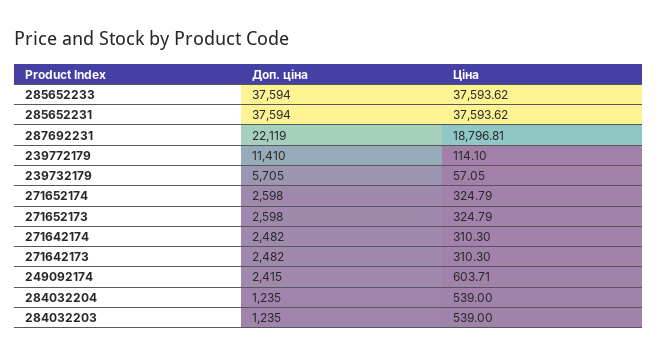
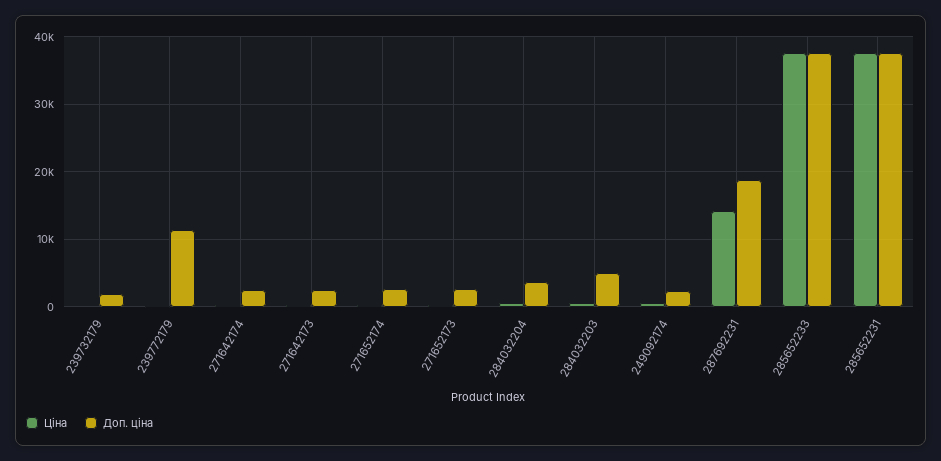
  {
    "Доп. ціна": {
      "285652233": 37594,
      "285652231": 37594,
-     "287692231": 22119,
+     "287692231": 19000,
      "239772179": 11410,
-     "239732179": 5705,
+     "239732179": 2000,
      "271652174": 2598,
      "271652173": 2598,
      "271642174": 2482,
      "271642173": 2482,
      "249092174": 2415,
-     "284032204": 1235,
+     "284032204": 4000,
-     "284032203": 1235
+     "284032203": 5000
    },
    "Ціна": {
      "285652233": 37593.62,
      "285652231": 37593.62,
-     "287692231": 18796.81,
+     "287692231": 14000,
      "239772179": 114.1,
      "239732179": 57.05,
      "271652174": 324.79,
      "271652173": 324.79,
      "271642174": 310.3,
      "271642173": 310.3,
      "249092174": 603.71,
      "284032204": 539,
      "284032203": 539
    }
  }

